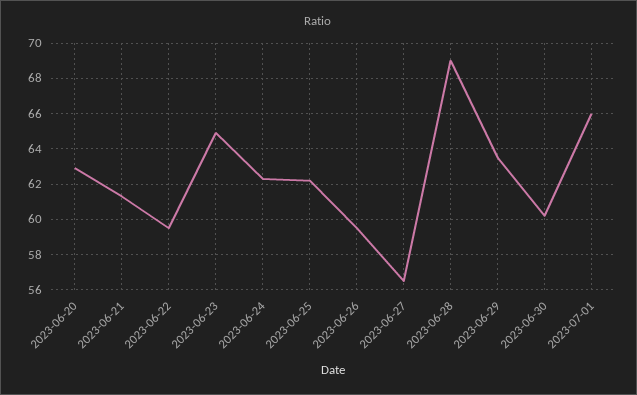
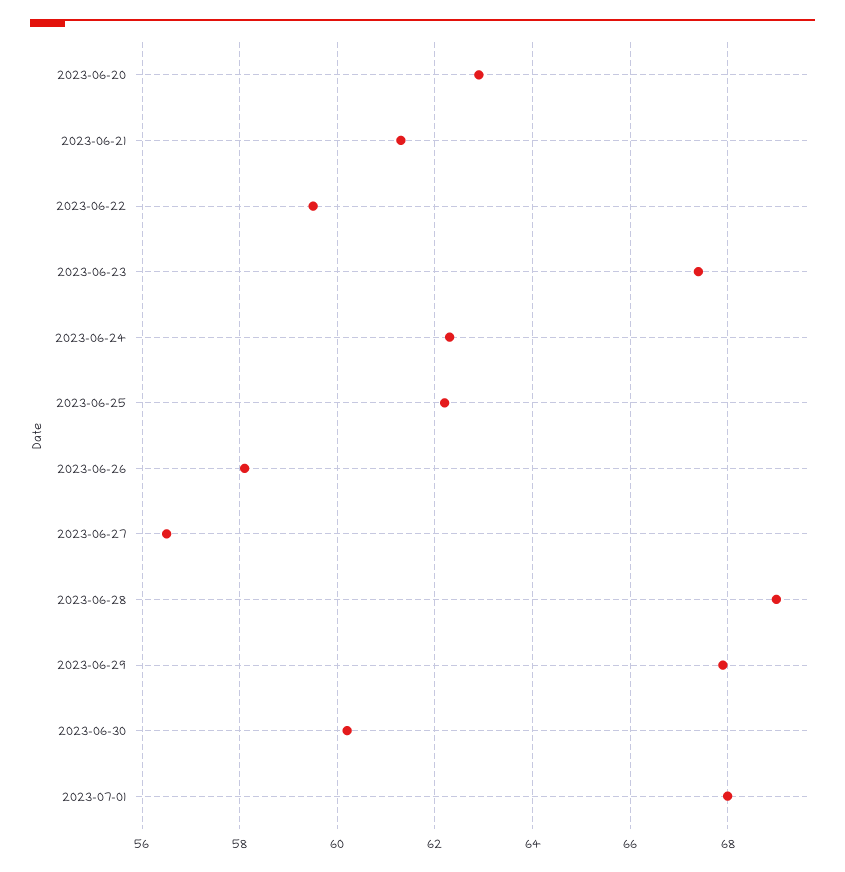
  {
    "2023-06-20": 63,
    "2023-06-21": 61.5,
    "2023-06-22": 59.5,
-   "2023-06-23": 65,
+   "2023-06-23": 67.5,
    "2023-06-24": 62.5,
    "2023-06-25": 62,
-   "2023-06-26": 59.5,
+   "2023-06-26": 58,
    "2023-06-27": 56.5,
    "2023-06-28": 69,
-   "2023-06-29": 63.5,
+   "2023-06-29": 68,
    "2023-06-30": 60,
-   "2023-07-01": 66
+   "2023-07-01": 68
  }

